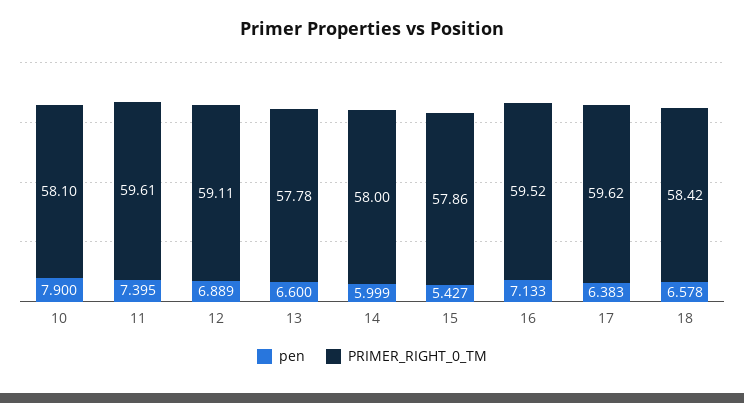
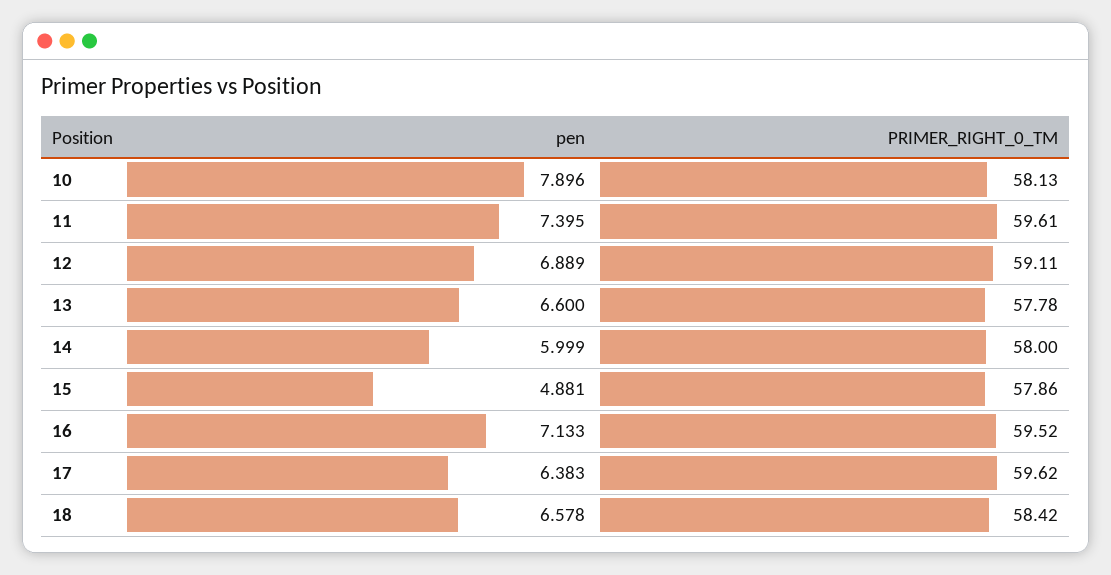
  {
    "pen": {
-     "10": 7.9,
+     "10": 7.896,
      "11": 7.395,
      "12": 6.889,
      "13": 6.6,
      "14": 5.999,
-     "15": 5.427,
+     "15": 4.881,
      "16": 7.133,
      "17": 6.383,
      "18": 6.578
    },
    "PRIMER_RIGHT_0_TM": {
-     "10": 58.1,
+     "10": 58.13,
      "11": 59.61,
      "12": 59.11,
      "13": 57.78,
      "14": 58,
      "15": 57.86,
      "16": 59.52,
      "17": 59.62,
      "18": 58.42
    }
  }

